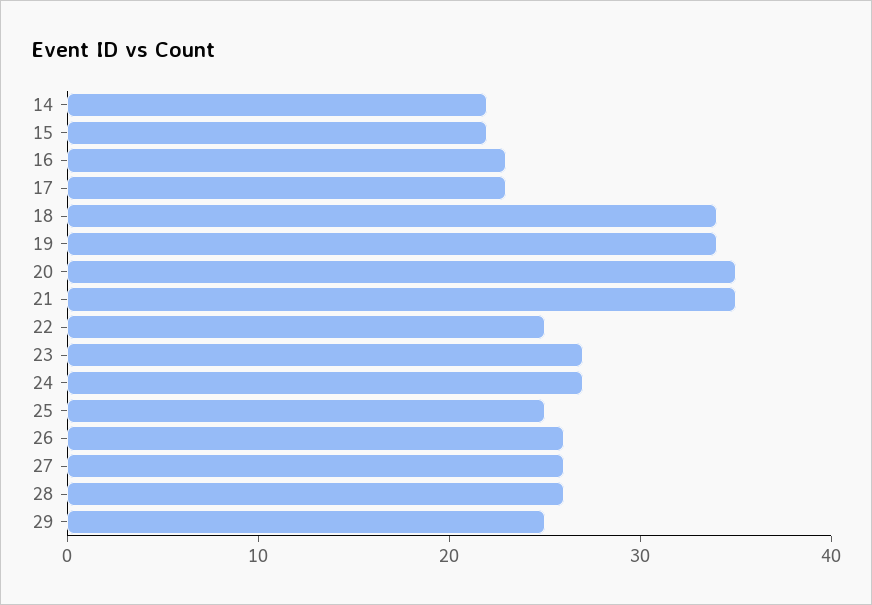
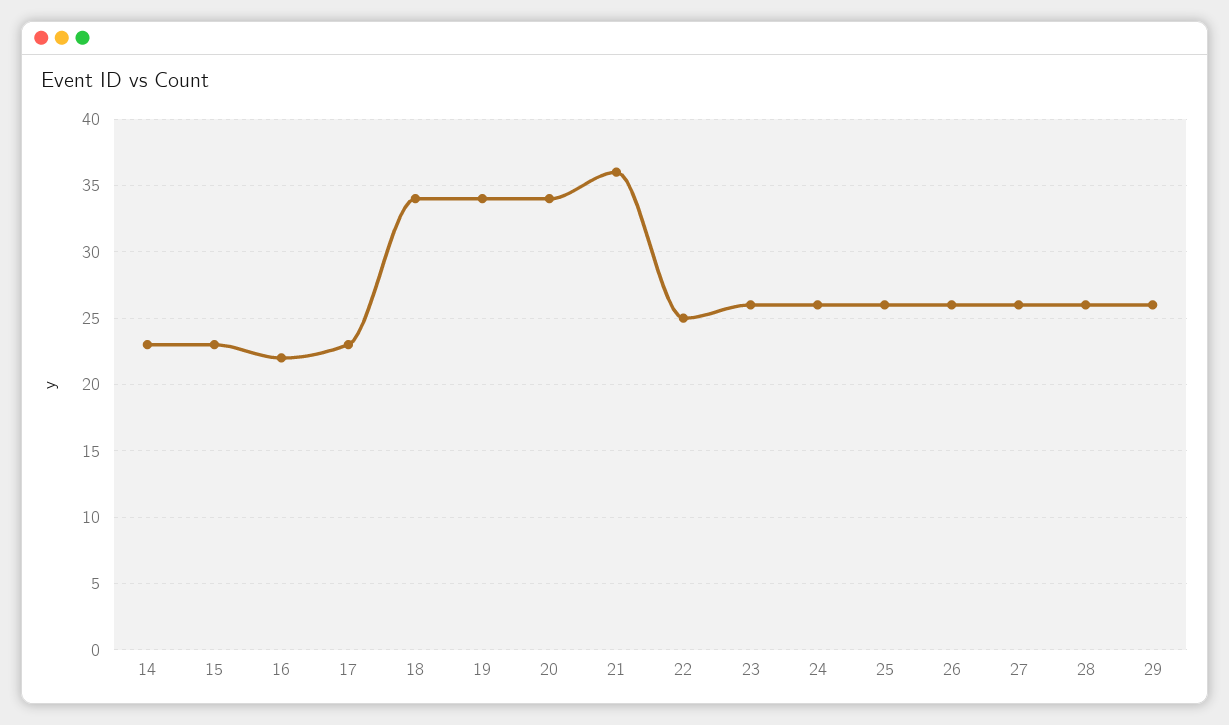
  {
-   "14": 22,
+   "14": 23,
-   "15": 22,
+   "15": 23,
-   "16": 23,
+   "16": 22,
    "17": 23,
    "18": 34,
    "19": 34,
-   "20": 35,
+   "20": 34,
-   "21": 35,
+   "21": 36,
    "22": 25,
-   "23": 27,
+   "23": 26,
-   "24": 27,
+   "24": 26,
-   "25": 25,
+   "25": 26,
    "26": 26,
    "27": 26,
    "28": 26,
-   "29": 25
+   "29": 26
  }

